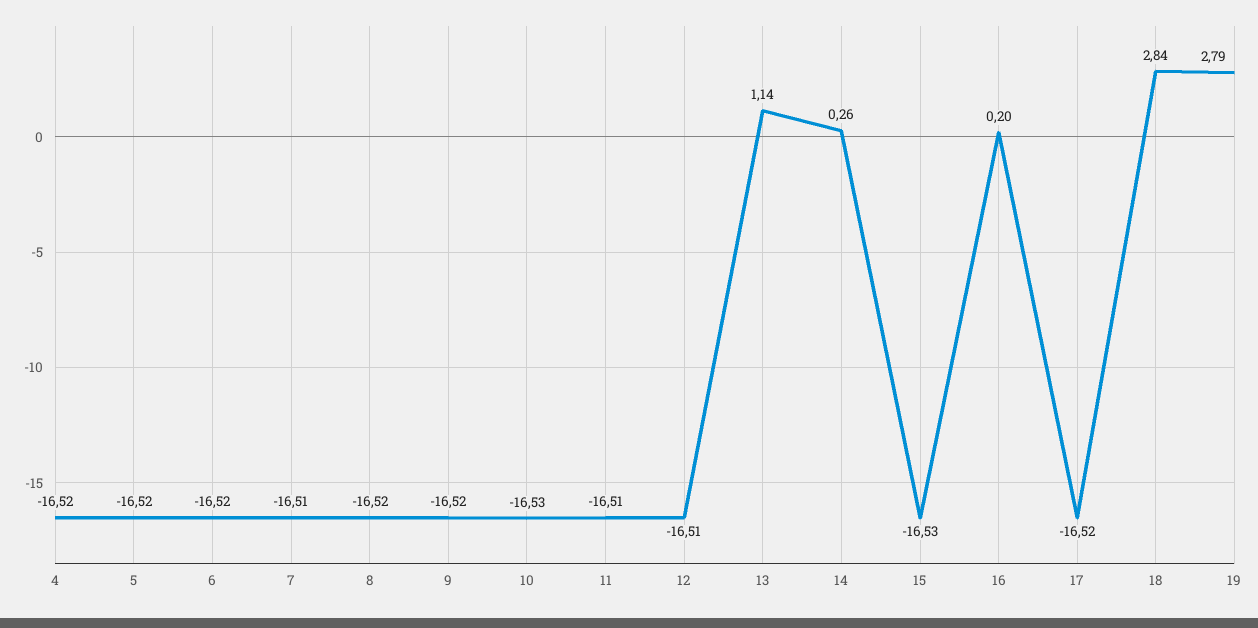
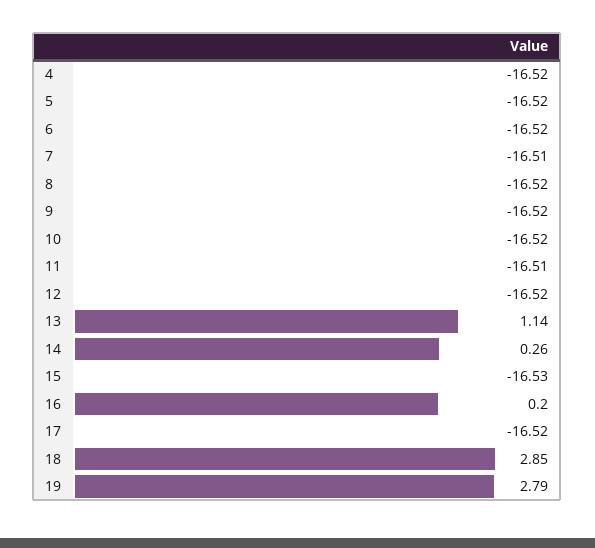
  {
    "4": -16.52,
    "5": -16.52,
    "6": -16.52,
    "7": -16.51,
    "8": -16.52,
    "9": -16.52,
-   "10": -16.53,
+   "10": -16.52,
    "11": -16.51,
-   "12": -16.51,
+   "12": -16.52,
    "13": 1.14,
    "14": 0.26,
    "15": -16.53,
    "16": 0.2,
    "17": -16.52,
-   "18": 2.84,
+   "18": 2.85,
    "19": 2.79
  }

